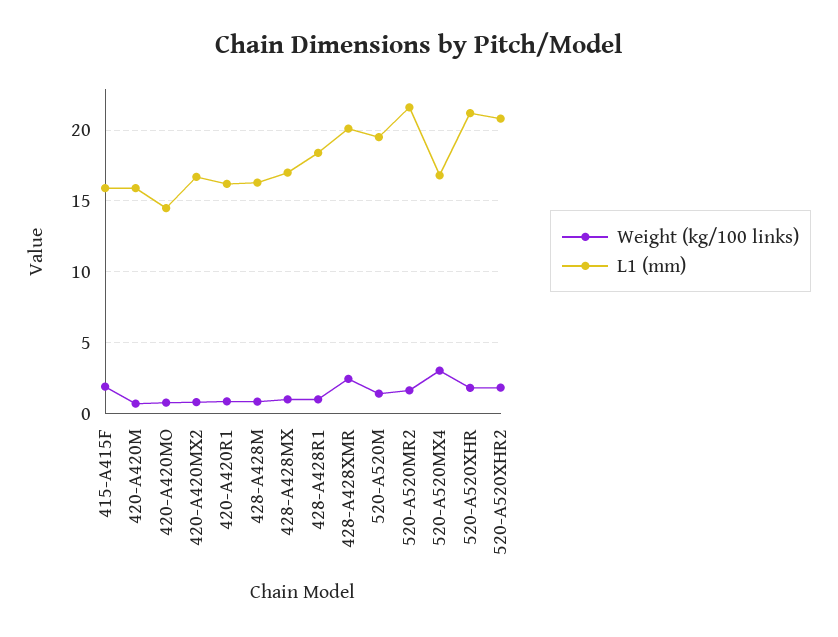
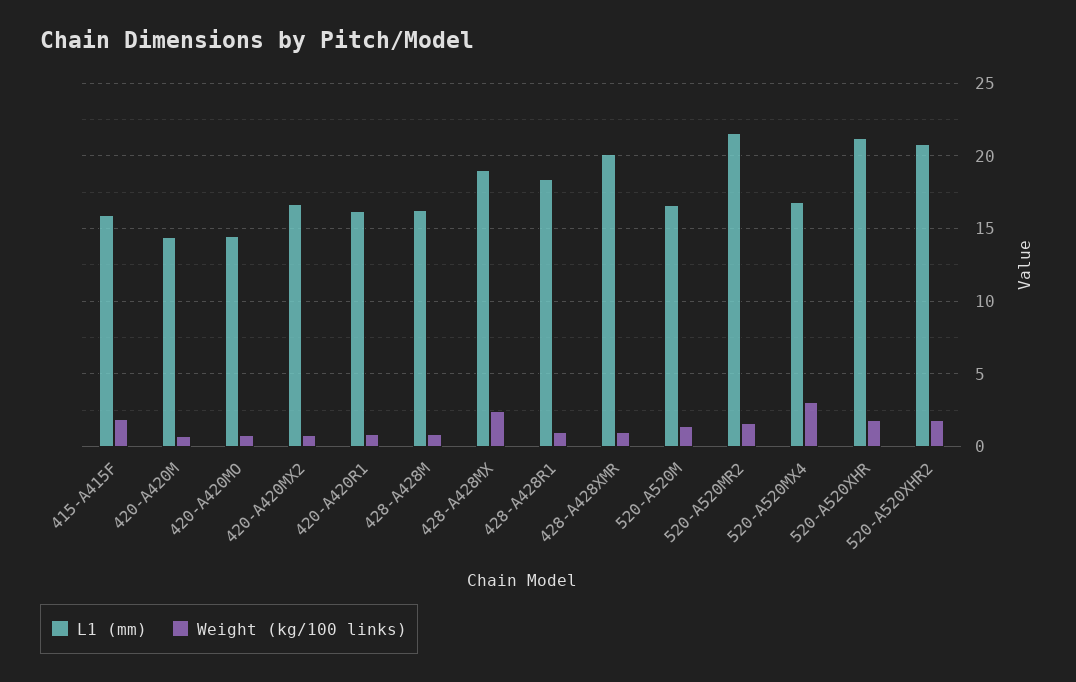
  {
    "Weight (kg/100 links)": {
      "415-A415F": 2,
      "420-A420M": 0.5,
      "420-A420MO": 1,
      "420-A420MX2": 1,
      "420-A420R1": 1,
      "428-A428M": 1,
-     "428-A428MX": 1,
+     "428-A428MX": 2.5,
      "428-A428R1": 1,
-     "428-A428XMR": 2.5,
+     "428-A428XMR": 1,
      "520-A520M": 1.5,
      "520-A520MR2": 1.5,
      "520-A520MX4": 3,
      "520-A520XHR": 2,
      "520-A520XHR2": 2
    },
    "L1 (mm)": {
      "415-A415F": 16,
-     "420-A420M": 16,
+     "420-A420M": 14.5,
      "420-A420MO": 14.5,
      "420-A420MX2": 16.5,
      "420-A420R1": 16,
      "428-A428M": 16.5,
-     "428-A428MX": 17,
+     "428-A428MX": 19,
      "428-A428R1": 18.5,
      "428-A428XMR": 20,
-     "520-A520M": 19.5,
+     "520-A520M": 16.5,
      "520-A520MR2": 21.5,
      "520-A520MX4": 17,
      "520-A520XHR": 21,
      "520-A520XHR2": 21
    }
  }

